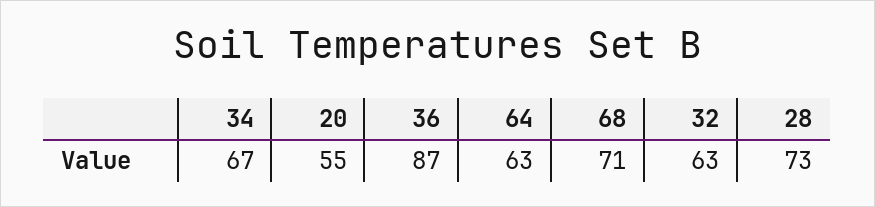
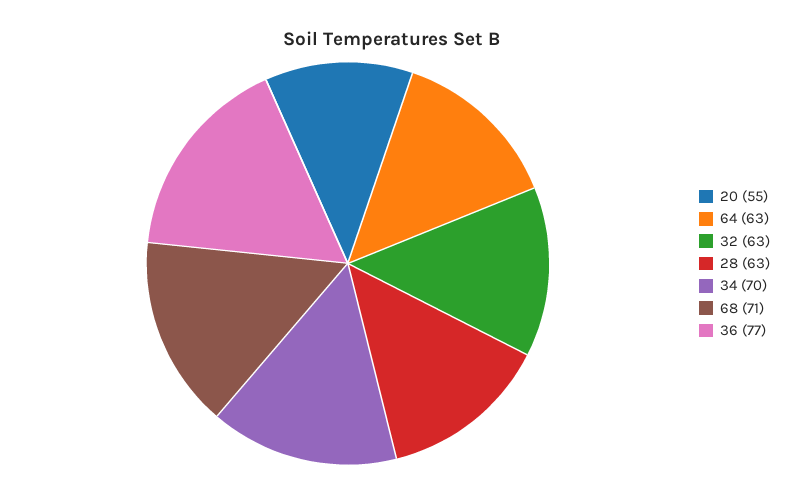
  {
-   "34": 67,
+   "34": 70,
    "20": 55,
-   "36": 87,
+   "36": 77,
    "64": 63,
    "68": 71,
    "32": 63,
-   "28": 73
+   "28": 63
  }

